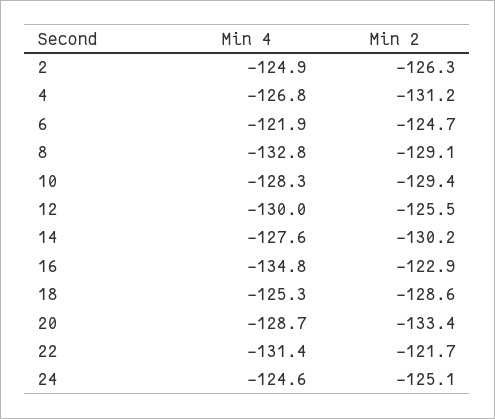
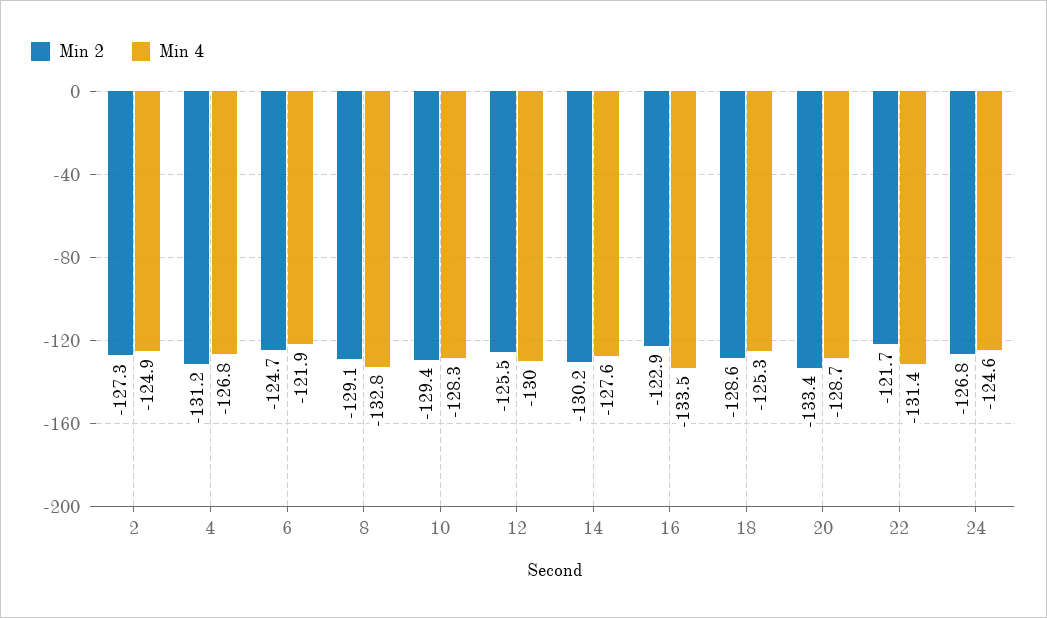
  {
    "Min 4": {
      "2": -124.9,
      "4": -126.8,
      "6": -121.9,
      "8": -132.8,
      "10": -128.3,
      "12": -130,
      "14": -127.6,
-     "16": -134.8,
+     "16": -133.5,
      "18": -125.3,
      "20": -128.7,
      "22": -131.4,
      "24": -124.6
    },
    "Min 2": {
-     "2": -126.3,
+     "2": -127.3,
      "4": -131.2,
      "6": -124.7,
      "8": -129.1,
      "10": -129.4,
      "12": -125.5,
      "14": -130.2,
      "16": -122.9,
      "18": -128.6,
      "20": -133.4,
      "22": -121.7,
-     "24": -125.1
+     "24": -126.8
    }
  }

